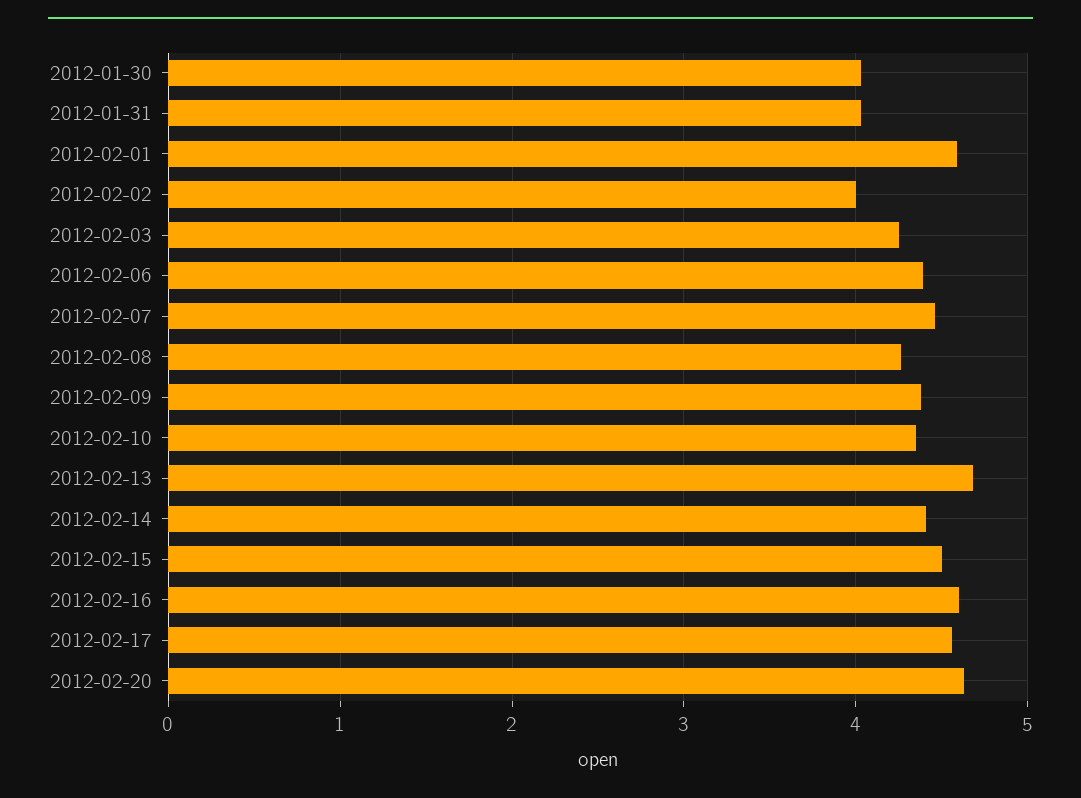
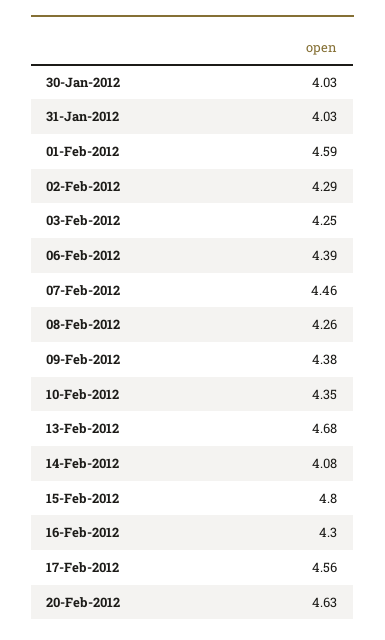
  {
    "2012-01-30": 4.03,
    "2012-01-31": 4.03,
    "2012-02-01": 4.59,
-   "2012-02-02": 4,
+   "2012-02-02": 4.29,
    "2012-02-03": 4.25,
    "2012-02-06": 4.39,
    "2012-02-07": 4.46,
    "2012-02-08": 4.26,
    "2012-02-09": 4.38,
    "2012-02-10": 4.35,
    "2012-02-13": 4.68,
-   "2012-02-14": 4.4,
+   "2012-02-14": 4.08,
-   "2012-02-15": 4.5,
+   "2012-02-15": 4.8,
-   "2012-02-16": 4.6,
+   "2012-02-16": 4.3,
    "2012-02-17": 4.56,
    "2012-02-20": 4.63
  }

